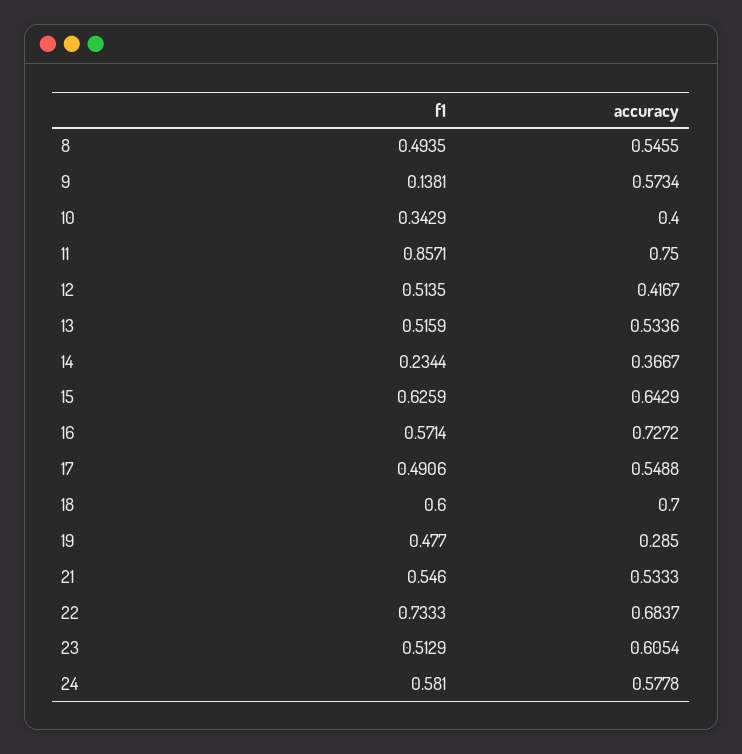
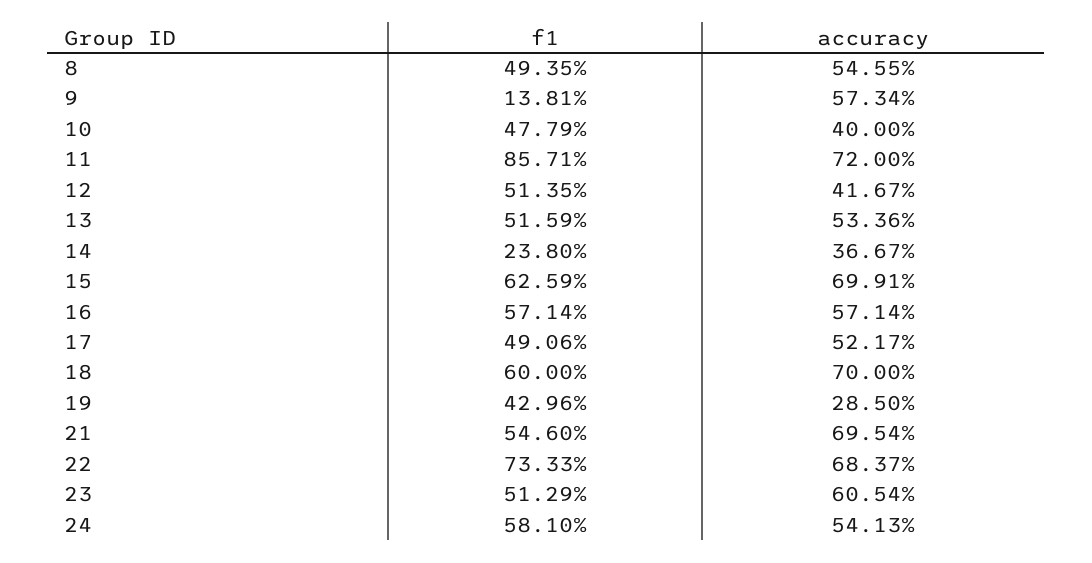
  {
    "f1": {
      "8": 0.4935,
      "9": 0.1381,
-     "10": 0.3429,
+     "10": 0.4779,
      "11": 0.8571,
      "12": 0.5135,
      "13": 0.5159,
-     "14": 0.2344,
+     "14": 0.238,
      "15": 0.6259,
      "16": 0.5714,
      "17": 0.4906,
      "18": 0.6,
-     "19": 0.477,
+     "19": 0.4296,
      "21": 0.546,
      "22": 0.7333,
      "23": 0.5129,
      "24": 0.581
    },
    "accuracy": {
      "8": 0.5455,
      "9": 0.5734,
      "10": 0.4,
-     "11": 0.75,
+     "11": 0.72,
      "12": 0.4167,
      "13": 0.5336,
      "14": 0.3667,
-     "15": 0.6429,
+     "15": 0.6991,
-     "16": 0.7272,
+     "16": 0.5714,
-     "17": 0.5488,
+     "17": 0.5217,
      "18": 0.7,
      "19": 0.285,
-     "21": 0.5333,
+     "21": 0.6954,
      "22": 0.6837,
      "23": 0.6054,
-     "24": 0.5778
+     "24": 0.5413
    }
  }

